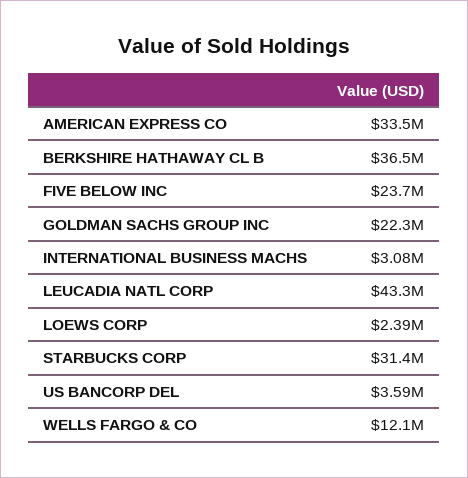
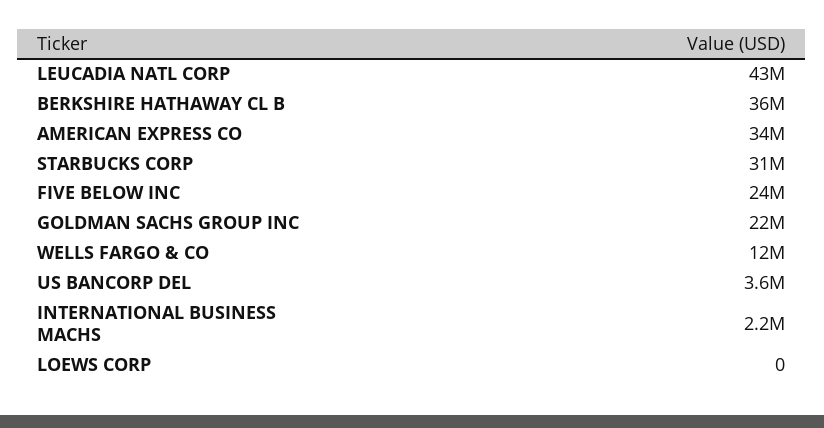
  {
    "AMERICAN EXPRESS CO": 33500000,
    "BERKSHIRE HATHAWAY CL B": 36500000,
    "FIVE BELOW INC": 23700000,
    "GOLDMAN SACHS GROUP INC": 22300000,
-   "INTERNATIONAL BUSINESS MACHS": 3080000,
+   "INTERNATIONAL BUSINESS MACHS": 2200000,
    "LEUCADIA NATL CORP": 43300000,
-   "LOEWS CORP": 2390000,
+   "LOEWS CORP": 0,
    "STARBUCKS CORP": 31400000,
    "US BANCORP DEL": 3590000,
    "WELLS FARGO & CO": 12100000
  }

